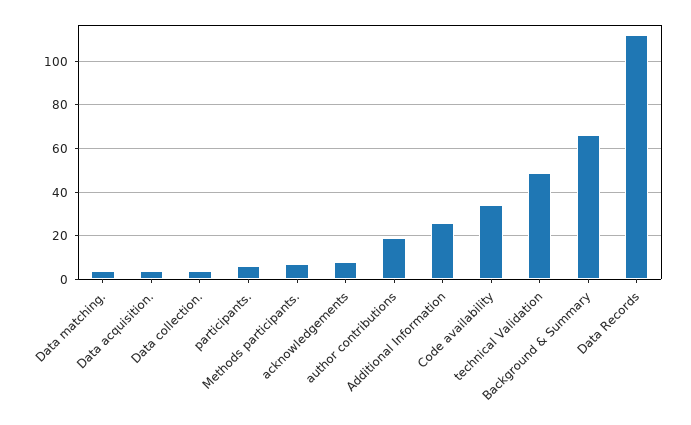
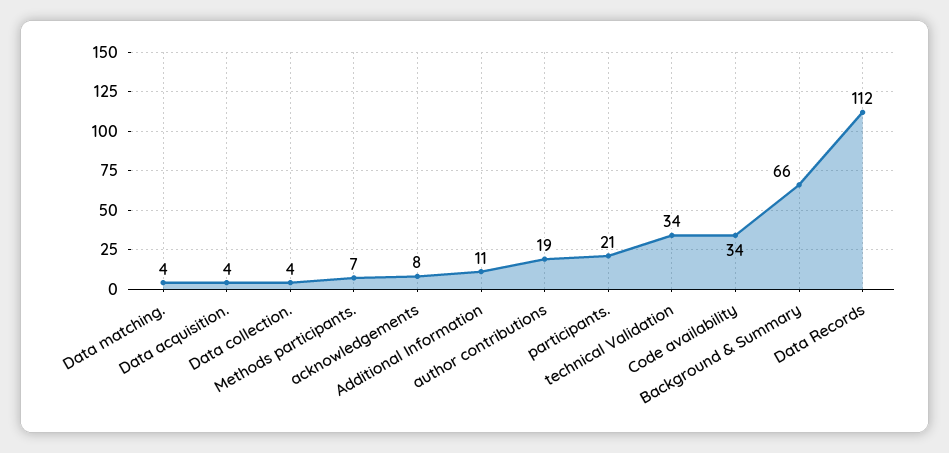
  {
    "Data matching.": 4,
    "Data acquisition.": 4,
    "Data collection.": 4,
-   "participants.": 5,
+   "participants.": 21,
    "Methods participants.": 7,
    "acknowledgements": 8,
    "author contributions": 19,
-   "Additional Information": 25,
+   "Additional Information": 11,
    "Code availability": 34,
-   "technical Validation": 50,
+   "technical Validation": 34,
    "Background & Summary": 66,
    "Data Records": 112
  }

